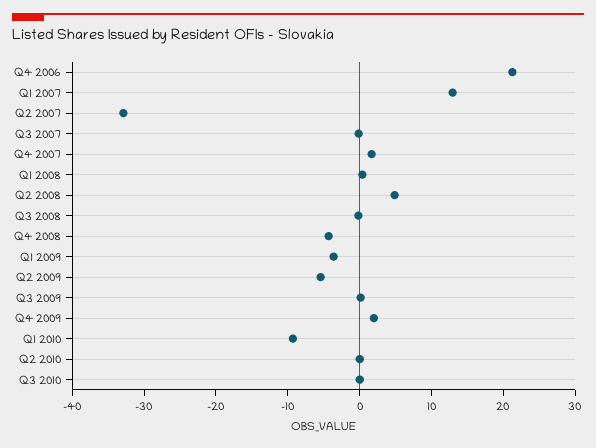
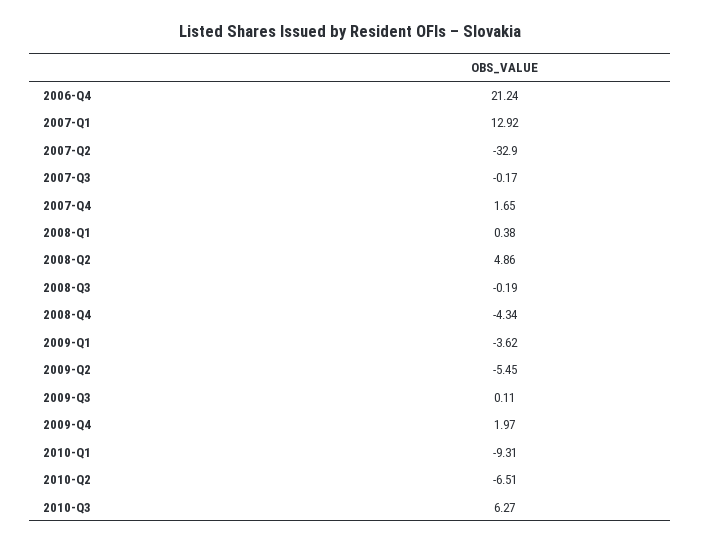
  {
    "Q4 2006": 21.24,
    "Q1 2007": 12.92,
    "Q2 2007": -32.9,
    "Q3 2007": -0.17,
    "Q4 2007": 1.65,
    "Q1 2008": 0.38,
    "Q2 2008": 4.86,
    "Q3 2008": -0.19,
    "Q4 2008": -4.34,
    "Q1 2009": -3.62,
    "Q2 2009": -5.45,
    "Q3 2009": 0.11,
    "Q4 2009": 1.97,
    "Q1 2010": -9.31,
-   "Q2 2010": 0,
+   "Q2 2010": -6.51,
-   "Q3 2010": 0
+   "Q3 2010": 6.27
  }

